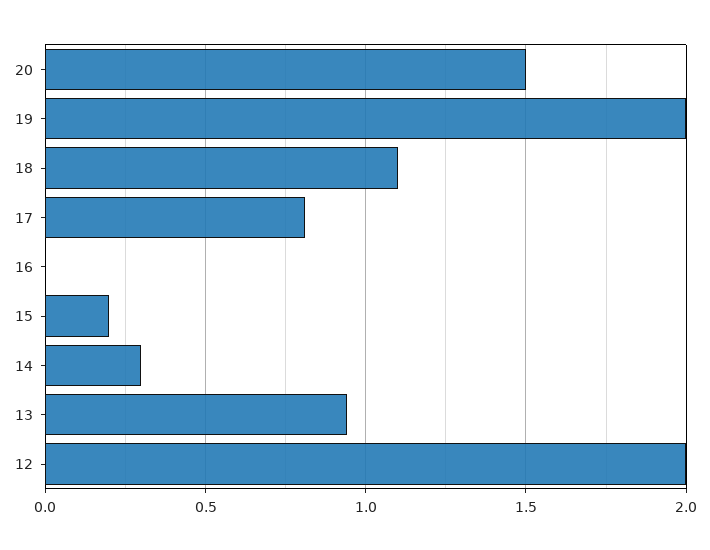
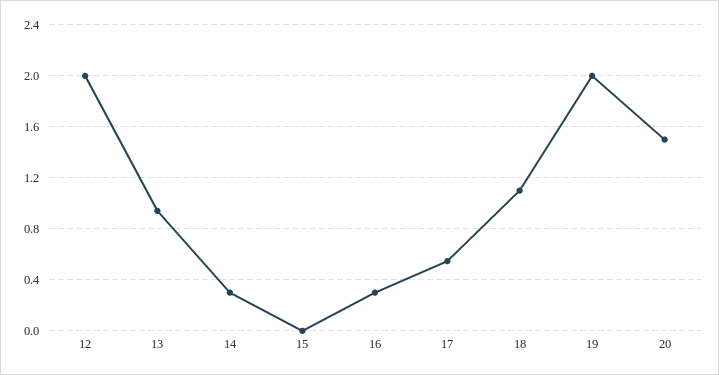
  {
    "20": 1.5,
    "19": 2,
    "18": 1.1,
-   "17": 0.8,
+   "17": 0.55,
-   "16": 0,
+   "16": 0.3,
-   "15": 0.2,
+   "15": 0,
    "14": 0.3,
    "13": 0.95,
    "12": 2
  }

